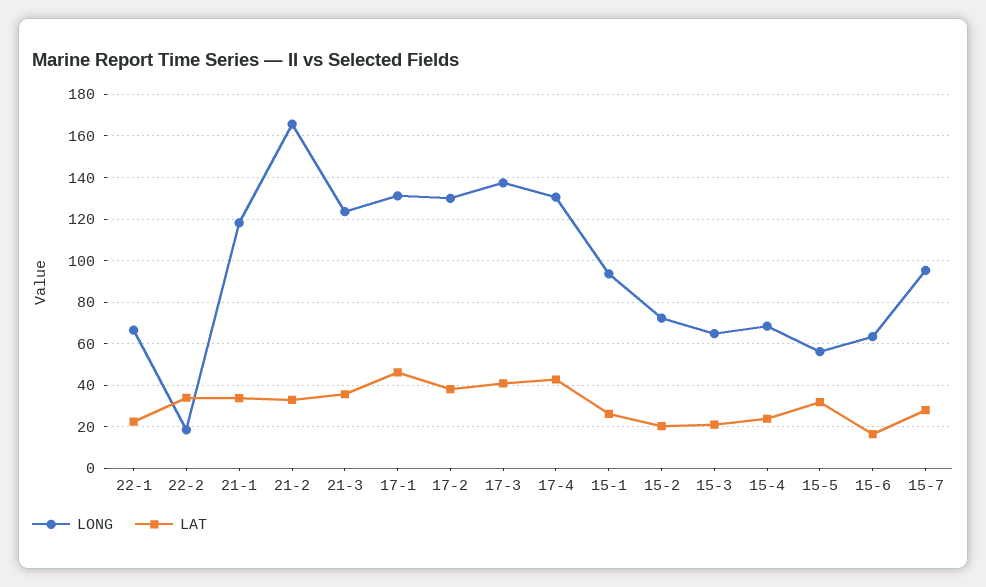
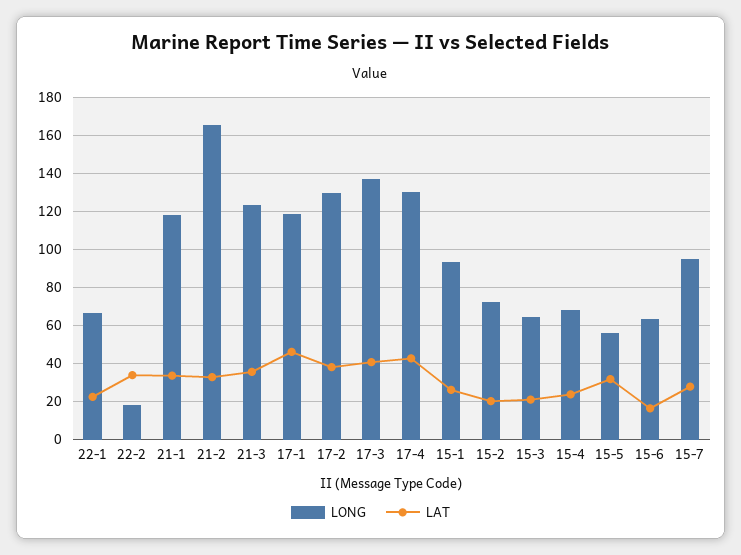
  {
    "LONG": {
      "22-1": 65,
      "22-2": 20,
      "21-1": 120,
      "21-2": 165,
      "21-3": 125,
-     "17-1": 130,
+     "17-1": 120,
      "17-2": 130,
      "17-3": 135,
      "17-4": 130,
      "15-1": 95,
      "15-2": 70,
      "15-3": 65,
      "15-4": 70,
      "15-5": 55,
      "15-6": 65,
      "15-7": 95
    },
    "LAT": {
      "22-1": 20,
      "22-2": 35,
      "21-1": 35,
      "21-2": 35,
      "21-3": 35,
      "17-1": 45,
      "17-2": 40,
      "17-3": 40,
      "17-4": 45,
      "15-1": 25,
      "15-2": 20,
      "15-3": 20,
      "15-4": 25,
      "15-5": 30,
      "15-6": 15,
      "15-7": 30
    }
  }

